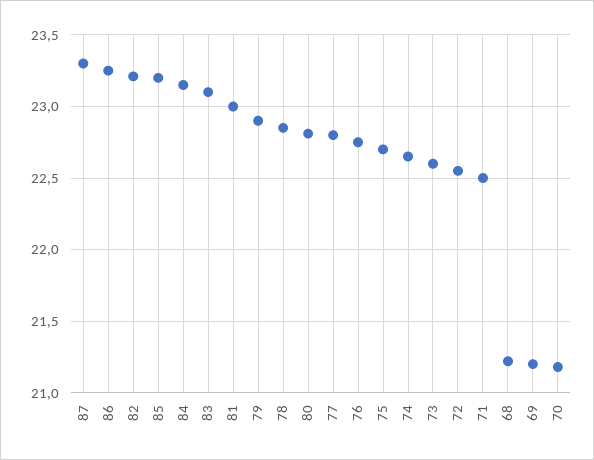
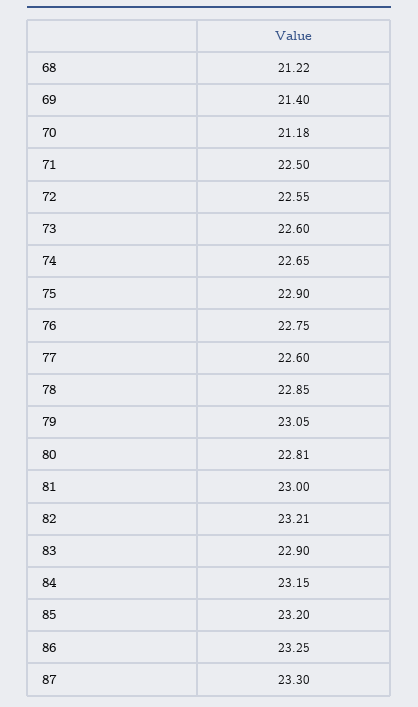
  {
    "87": 23.3,
    "86": 23.25,
    "82": 23.21,
    "85": 23.2,
    "84": 23.15,
-   "83": 23.1,
+   "83": 22.9,
    "81": 23,
-   "79": 22.9,
+   "79": 23.05,
    "78": 22.85,
    "80": 22.81,
-   "77": 22.8,
+   "77": 22.6,
    "76": 22.75,
-   "75": 22.7,
+   "75": 22.9,
    "74": 22.65,
    "73": 22.6,
    "72": 22.55,
    "71": 22.5,
    "68": 21.22,
-   "69": 21.2,
+   "69": 21.4,
    "70": 21.18
  }

